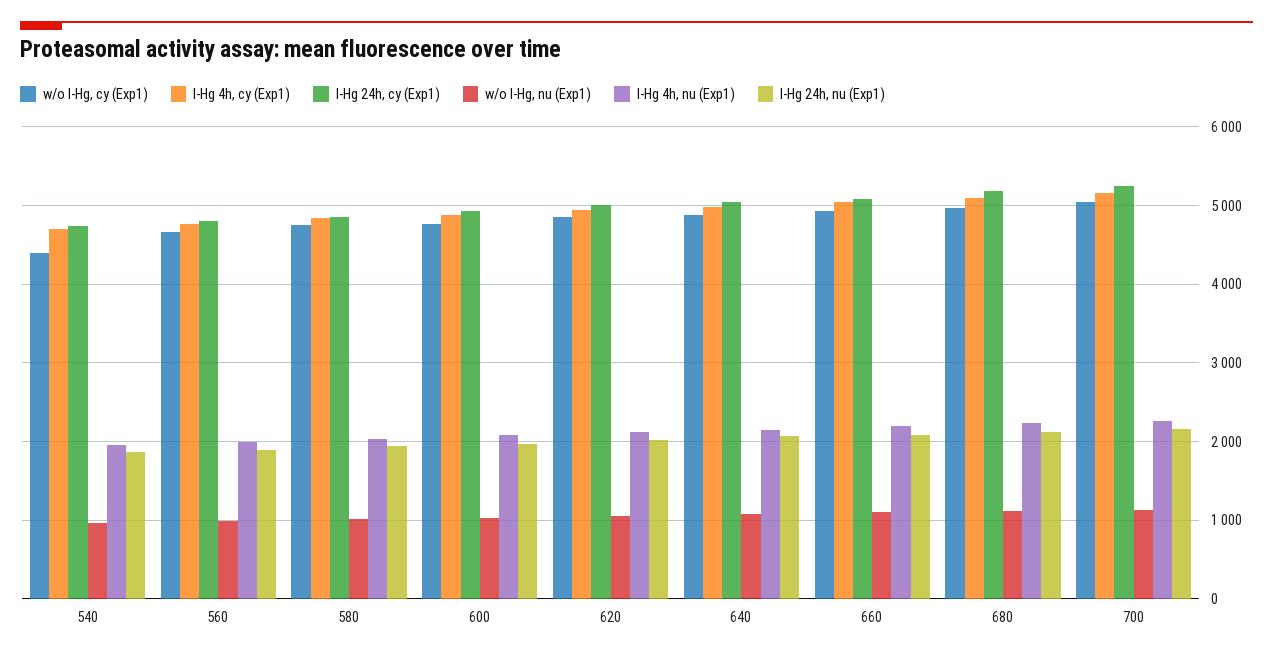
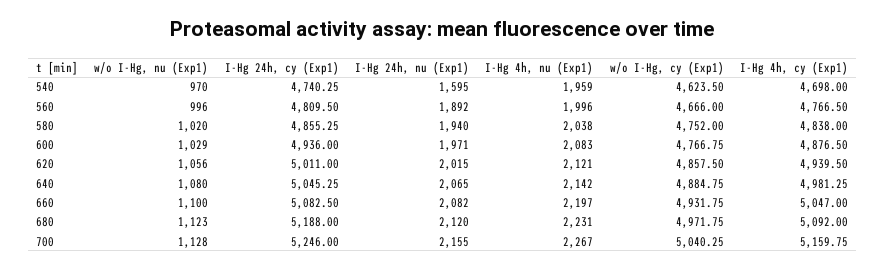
  {
    "w/o I-Hg, cy (Exp1)": {
-     "540": 4400,
+     "540": 4623.5,
      "560": 4666,
      "580": 4752,
      "600": 4766.75,
      "620": 4857.5,
      "640": 4884.75,
      "660": 4931.75,
      "680": 4971.75,
      "700": 5040.25
    },
    "I-Hg 4h, cy (Exp1)": {
      "540": 4698,
      "560": 4766.5,
      "580": 4838,
      "600": 4876.5,
      "620": 4939.5,
      "640": 4981.25,
      "660": 5047,
      "680": 5092,
      "700": 5159.75
    },
    "I-Hg 24h, cy (Exp1)": {
      "540": 4740.25,
      "560": 4809.5,
      "580": 4855.25,
      "600": 4936,
      "620": 5011,
      "640": 5045.25,
      "660": 5082.5,
      "680": 5188,
      "700": 5246
    },
    "w/o I-Hg, nu (Exp1)": {
      "540": 970,
      "560": 996,
      "580": 1020,
      "600": 1029,
      "620": 1056,
      "640": 1080,
      "660": 1100,
      "680": 1123,
      "700": 1128
    },
    "I-Hg 4h, nu (Exp1)": {
      "540": 1959,
      "560": 1996,
      "580": 2038,
      "600": 2083,
      "620": 2121,
      "640": 2142,
      "660": 2197,
      "680": 2231,
      "700": 2267
    },
    "I-Hg 24h, nu (Exp1)": {
-     "540": 1900,
+     "540": 1595,
      "560": 1892,
      "580": 1940,
      "600": 1971,
      "620": 2015,
      "640": 2065,
      "660": 2082,
      "680": 2120,
      "700": 2155
    }
  }

